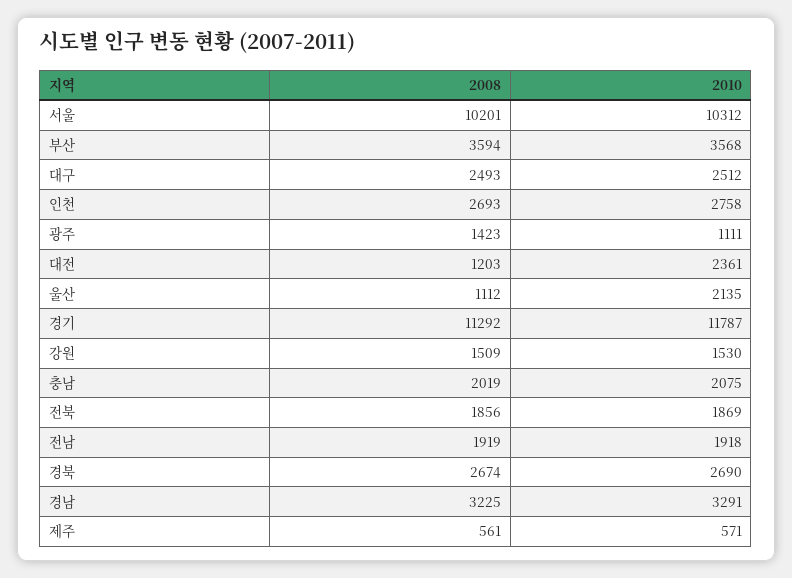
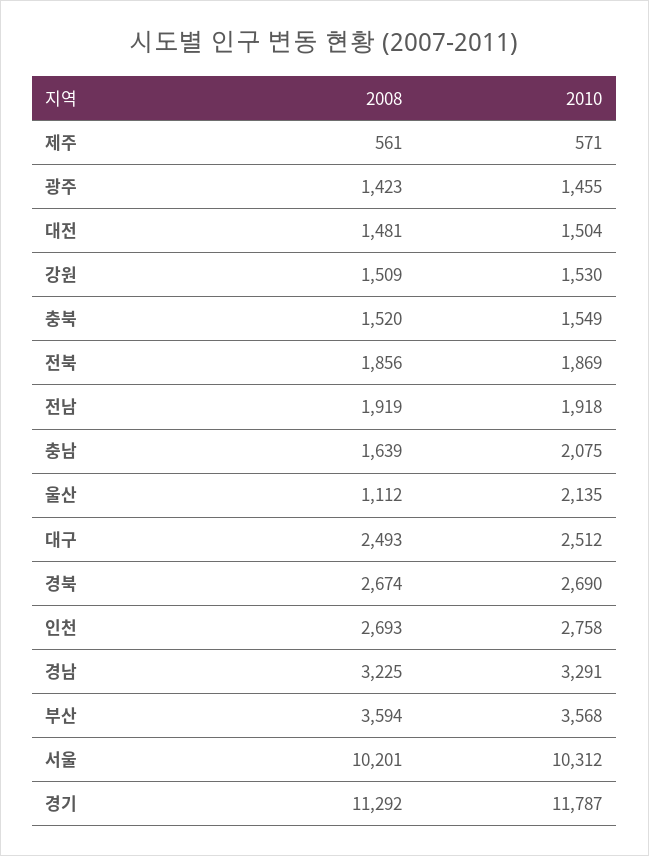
  {
    "2008": {
      "서울": 10201,
      "부산": 3594,
      "대구": 2493,
      "인천": 2693,
      "광주": 1423,
-     "대전": 1203,
+     "대전": 1481,
      "울산": 1112,
      "경기": 11292,
      "강원": 1509,
-     "충남": 2019,
+     "충남": 1639,
      "전북": 1856,
      "전남": 1919,
      "경북": 2674,
      "경남": 3225,
-     "제주": 561
+     "제주": 561,
+     "충북": 1520
    },
    "2010": {
      "서울": 10312,
      "부산": 3568,
      "대구": 2512,
      "인천": 2758,
-     "광주": 1111,
+     "광주": 1455,
-     "대전": 2361,
+     "대전": 1504,
      "울산": 2135,
      "경기": 11787,
      "강원": 1530,
      "충남": 2075,
      "전북": 1869,
      "전남": 1918,
      "경북": 2690,
      "경남": 3291,
-     "제주": 571
+     "제주": 571,
+     "충북": 1549
    }
  }

